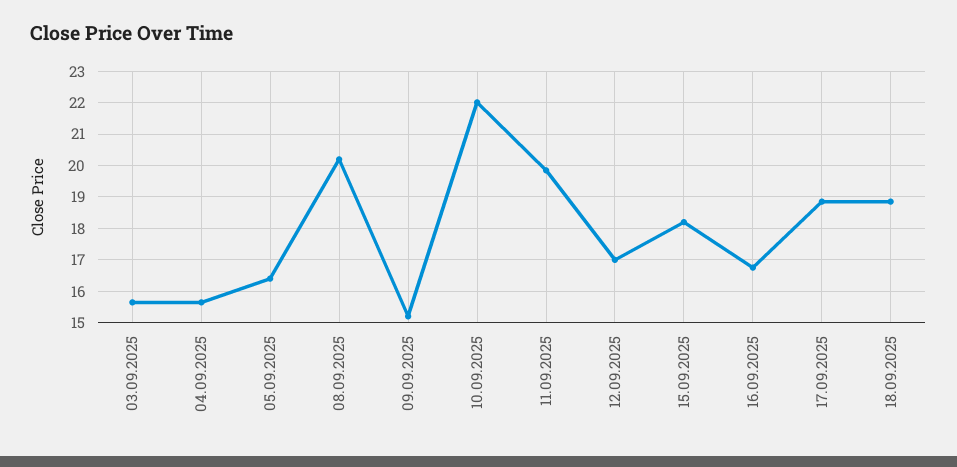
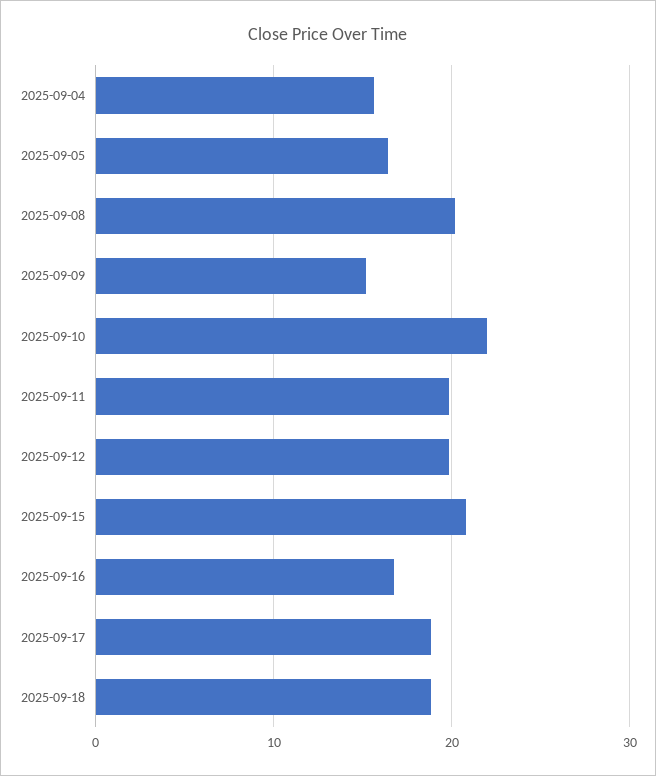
  {
-   "03.09.2025": 15.6,
    "04.09.2025": 15.6,
    "05.09.2025": 16.4,
    "08.09.2025": 20.2,
    "09.09.2025": 15.2,
    "10.09.2025": 22,
    "11.09.2025": 19.8,
-   "12.09.2025": 17,
+   "12.09.2025": 20,
-   "15.09.2025": 18.2,
+   "15.09.2025": 21,
    "16.09.2025": 16.8,
    "17.09.2025": 18.8,
    "18.09.2025": 18.8
  }

